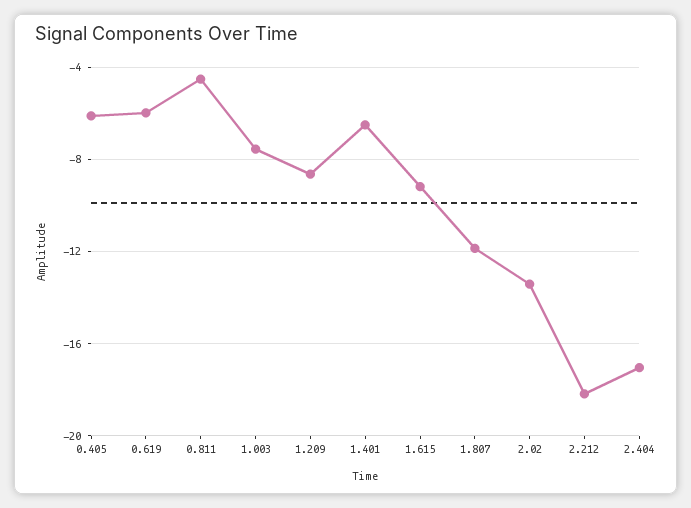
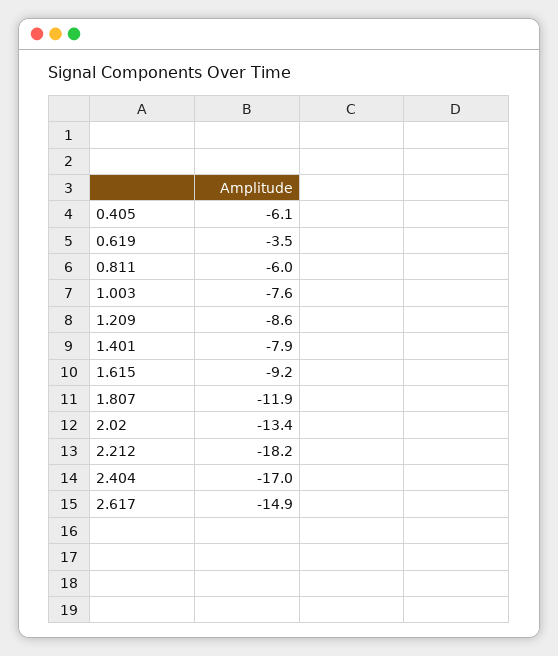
  {
    "0.405": -6.1,
-   "0.619": -6,
+   "0.619": -3.5,
-   "0.811": -4.5,
+   "0.811": -6,
    "1.003": -7.6,
    "1.209": -8.6,
-   "1.401": -6.5,
+   "1.401": -7.9,
    "1.615": -9.2,
    "1.807": -11.9,
    "2.02": -13.4,
    "2.212": -18.2,
-   "2.404": -17
+   "2.404": -17,
+   "2.617": -14.9
  }

